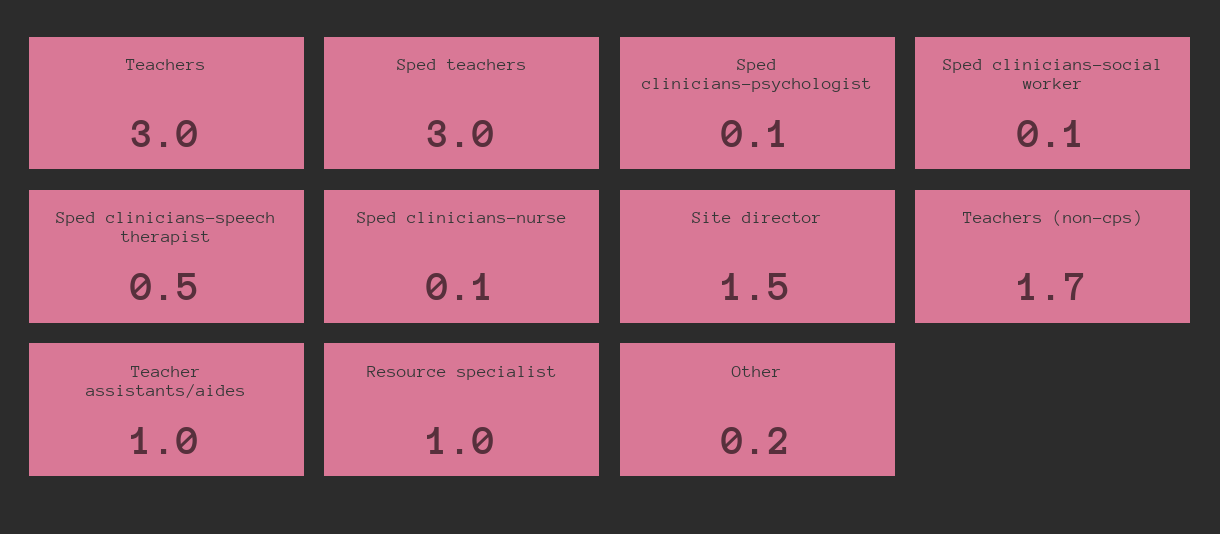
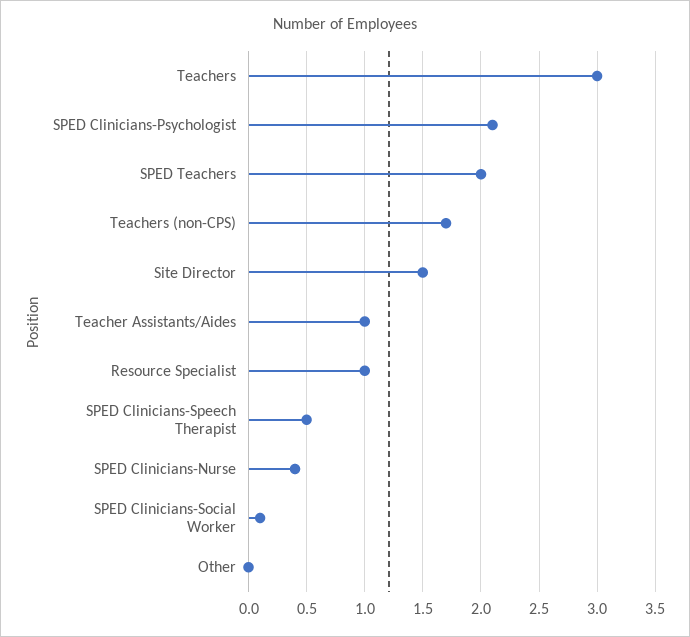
  {
    "Teachers": 3,
-   "Sped teachers": 3,
+   "Sped teachers": 2,
-   "Sped clinicians-psychologist": 0.1,
+   "Sped clinicians-psychologist": 2.1,
    "Sped clinicians-social worker": 0.1,
    "Sped clinicians-speech therapist": 0.5,
-   "Sped clinicians-nurse": 0.1,
+   "Sped clinicians-nurse": 0.4,
    "Site director": 1.5,
    "Teachers (non-cps)": 1.7,
    "Teacher assistants/aides": 1,
    "Resource specialist": 1,
-   "Other": 0.2
+   "Other": 0
  }

